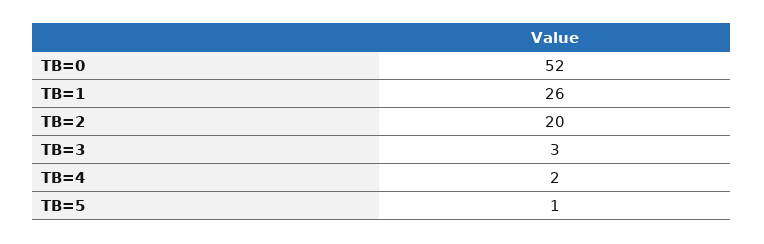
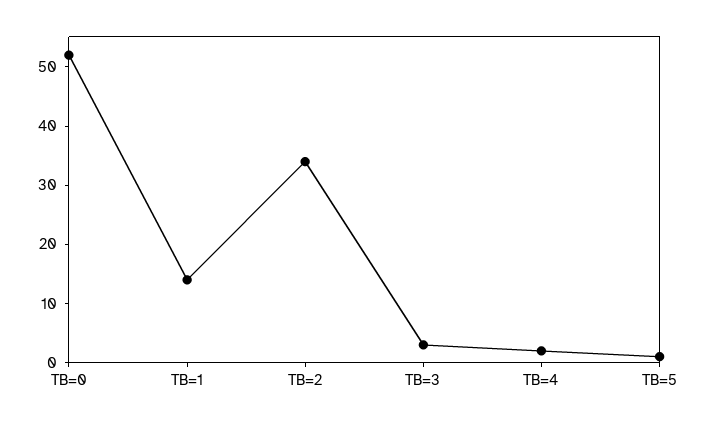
  {
    "TB=0": 52,
-   "TB=1": 26,
+   "TB=1": 15,
-   "TB=2": 20,
+   "TB=2": 35,
    "TB=3": 3,
    "TB=4": 2,
    "TB=5": 1
  }

